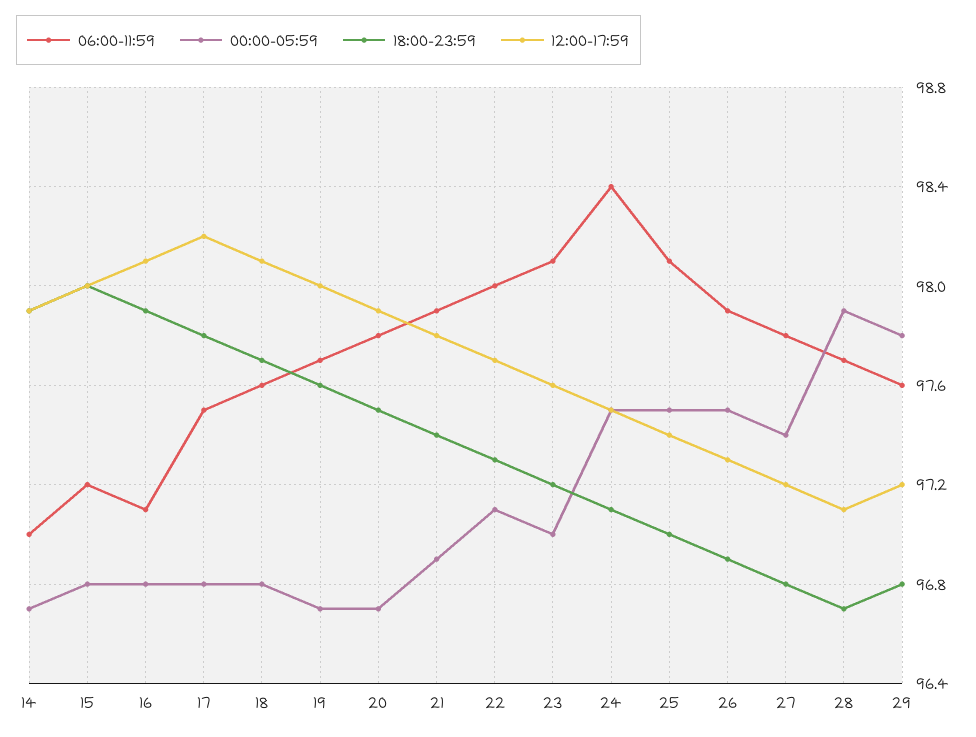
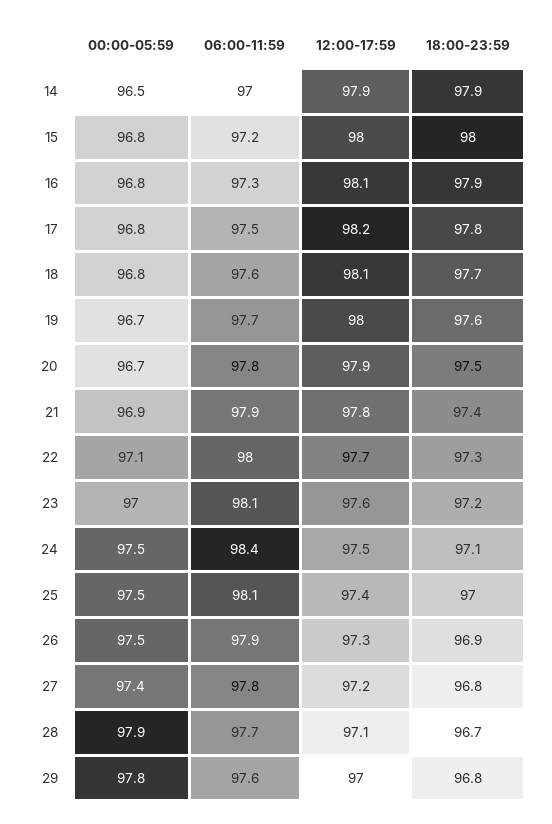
  {
    "06:00-11:59": {
      "14": 97,
      "15": 97.2,
-     "16": 97.1,
+     "16": 97.3,
      "17": 97.5,
      "18": 97.6,
      "19": 97.7,
      "20": 97.8,
      "21": 97.9,
      "22": 98,
      "23": 98.1,
      "24": 98.4,
      "25": 98.1,
      "26": 97.9,
      "27": 97.8,
      "28": 97.7,
      "29": 97.6
    },
    "00:00-05:59": {
-     "14": 96.7,
+     "14": 96.5,
      "15": 96.8,
      "16": 96.8,
      "17": 96.8,
      "18": 96.8,
      "19": 96.7,
      "20": 96.7,
      "21": 96.9,
      "22": 97.1,
      "23": 97,
      "24": 97.5,
      "25": 97.5,
      "26": 97.5,
      "27": 97.4,
      "28": 97.9,
      "29": 97.8
    },
    "18:00-23:59": {
      "14": 97.9,
      "15": 98,
      "16": 97.9,
      "17": 97.8,
      "18": 97.7,
      "19": 97.6,
      "20": 97.5,
      "21": 97.4,
      "22": 97.3,
      "23": 97.2,
      "24": 97.1,
      "25": 97,
      "26": 96.9,
      "27": 96.8,
      "28": 96.7,
      "29": 96.8
    },
    "12:00-17:59": {
      "14": 97.9,
      "15": 98,
      "16": 98.1,
      "17": 98.2,
      "18": 98.1,
      "19": 98,
      "20": 97.9,
      "21": 97.8,
      "22": 97.7,
      "23": 97.6,
      "24": 97.5,
      "25": 97.4,
      "26": 97.3,
      "27": 97.2,
      "28": 97.1,
-     "29": 97.2
+     "29": 97
    }
  }

